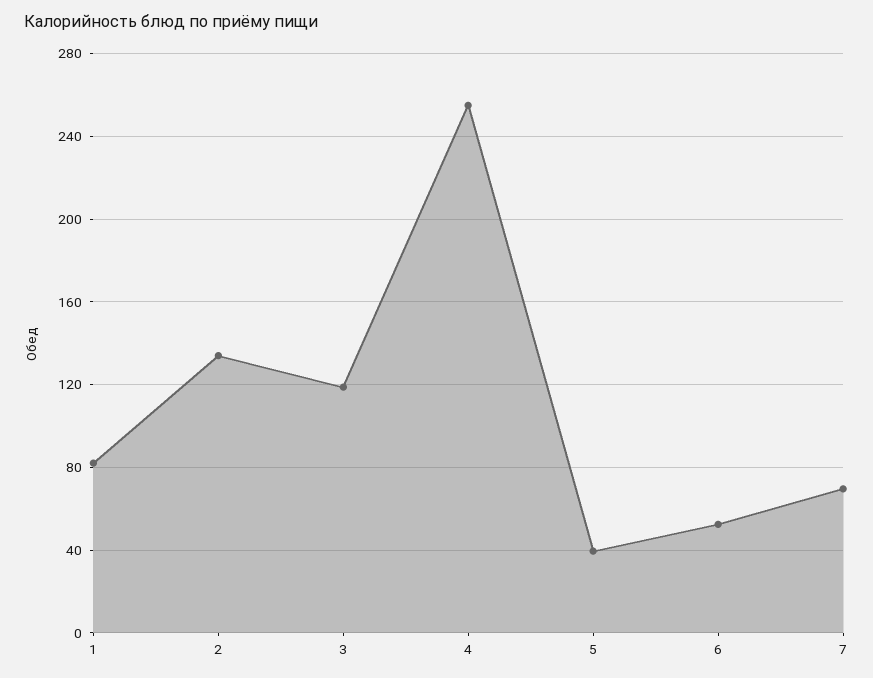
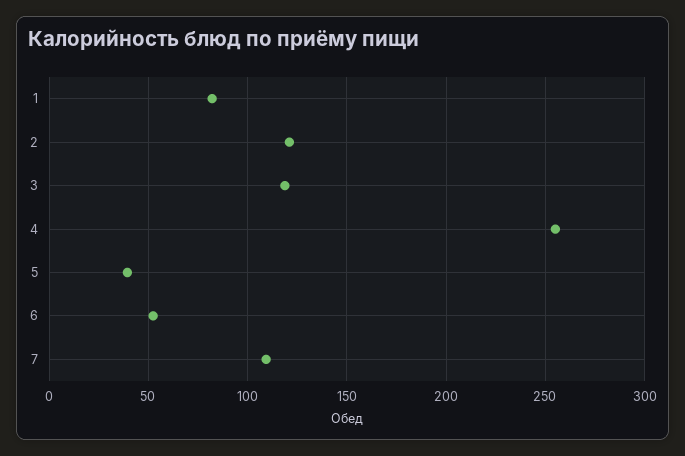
  {
    "1": 80,
-   "2": 135,
+   "2": 120,
    "3": 120,
    "4": 255,
    "5": 40,
    "6": 50,
-   "7": 70
+   "7": 110
  }

